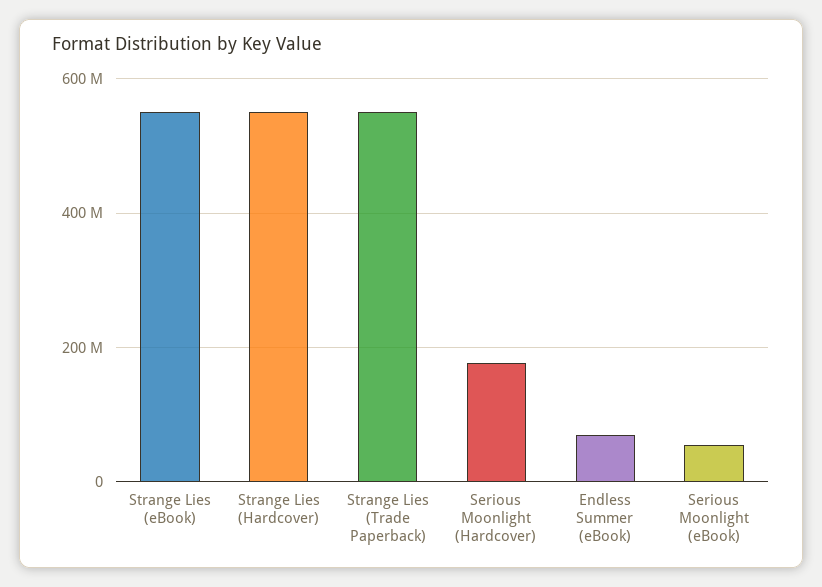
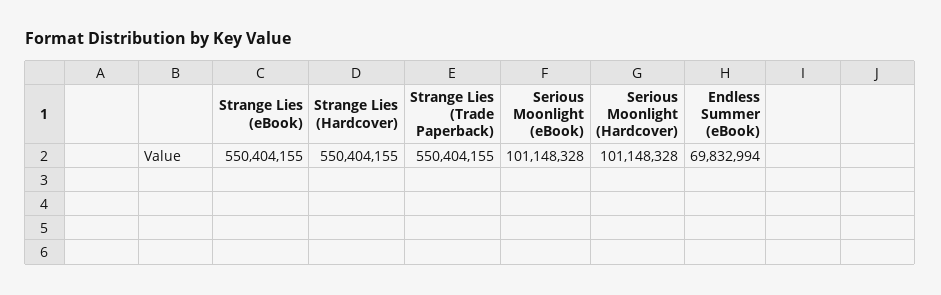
  {
    "Strange Lies (eBook)": 550404155,
    "Strange Lies (Hardcover)": 550404155,
    "Strange Lies (Trade Paperback)": 550404155,
-   "Serious Moonlight (Hardcover)": 180000000,
+   "Serious Moonlight (Hardcover)": 101148328,
    "Endless Summer (eBook)": 69832994,
-   "Serious Moonlight (eBook)": 60000000
+   "Serious Moonlight (eBook)": 101148328
  }

